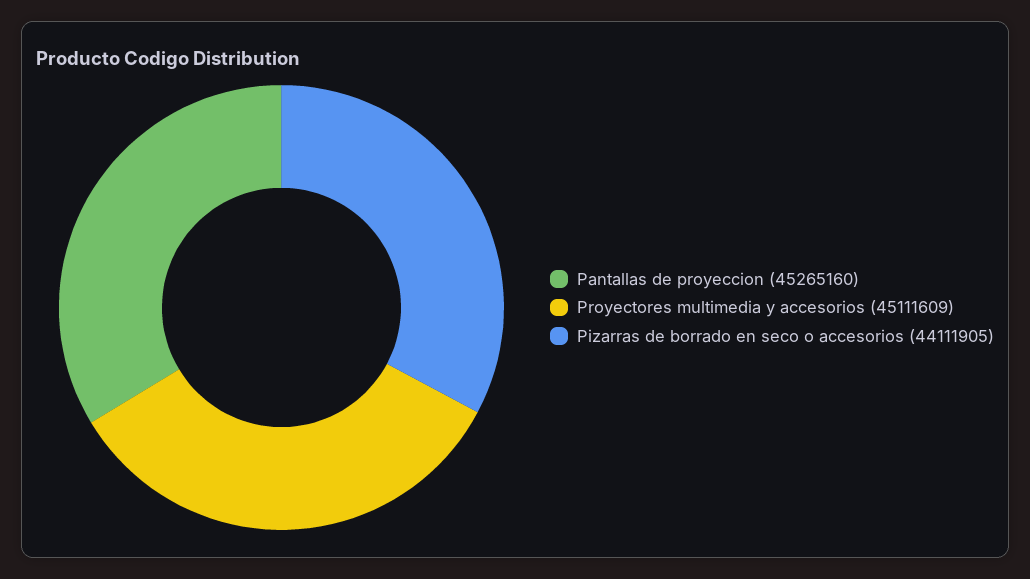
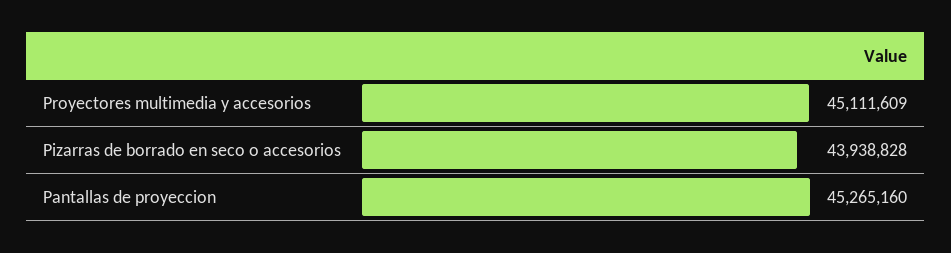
  {
    "Pantallas de proyeccion": 45265160,
    "Proyectores multimedia y accesorios": 45111609,
-   "Pizarras de borrado en seco o accesorios": 44111905
+   "Pizarras de borrado en seco o accesorios": 43938828
  }

